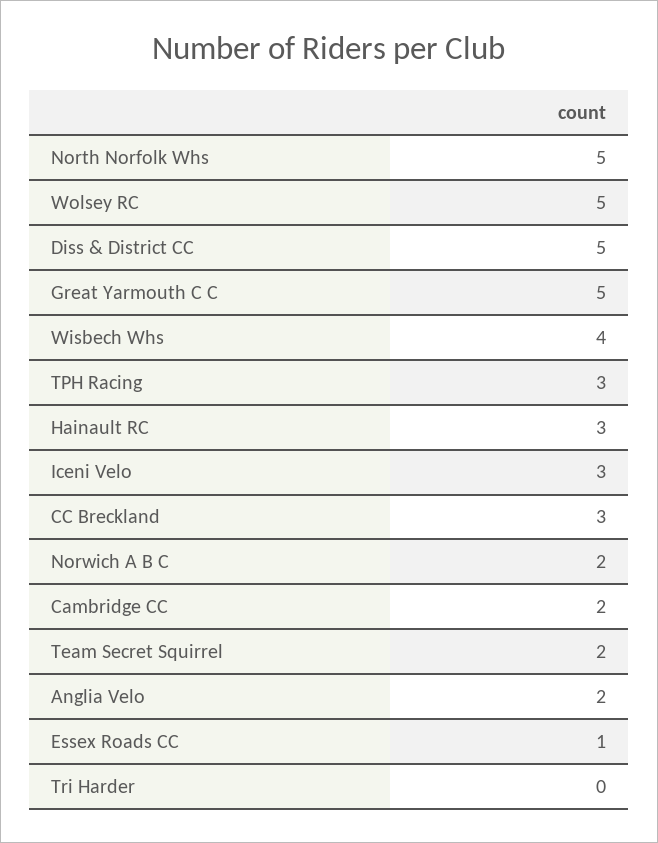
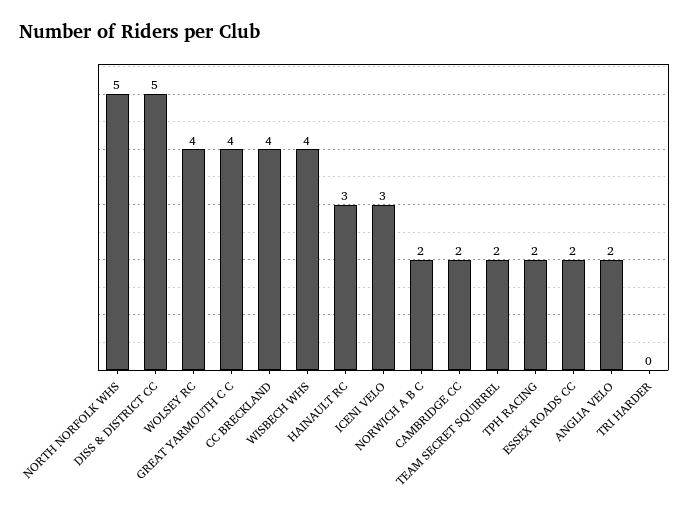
  {
    "North Norfolk Whs": 5,
-   "Wolsey RC": 5,
+   "Wolsey RC": 4,
    "Diss & District CC": 5,
-   "Great Yarmouth C C": 5,
+   "Great Yarmouth C C": 4,
    "Wisbech Whs": 4,
-   "TPH Racing": 3,
+   "TPH Racing": 2,
    "Hainault RC": 3,
    "Iceni Velo": 3,
-   "CC Breckland": 3,
+   "CC Breckland": 4,
    "Norwich A B C": 2,
    "Cambridge CC": 2,
    "Team Secret Squirrel": 2,
    "Anglia Velo": 2,
-   "Essex Roads CC": 1,
+   "Essex Roads CC": 2,
    "Tri Harder": 0
  }

